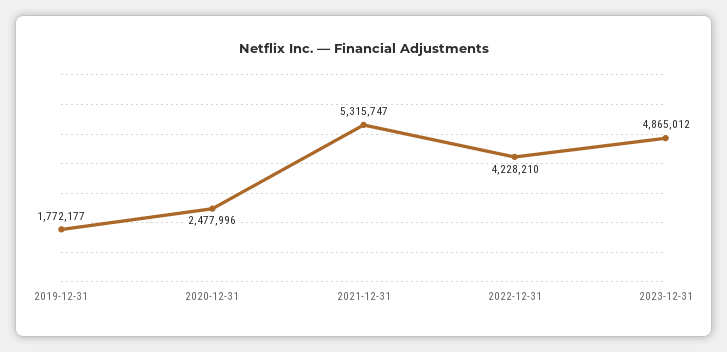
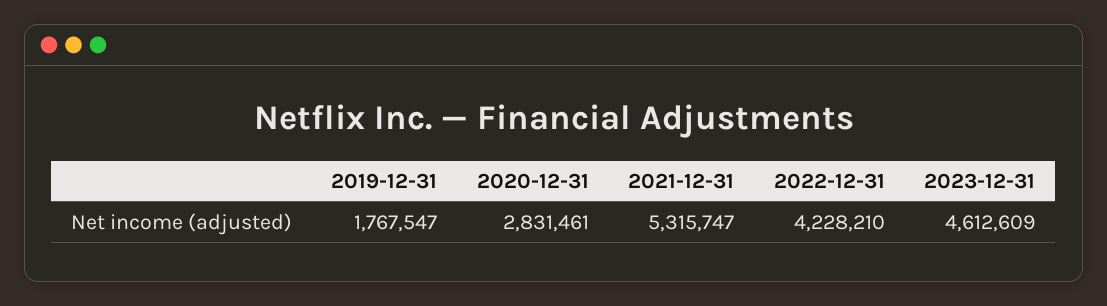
  {
-   "2019-12-31": 1772177,
+   "2019-12-31": 1767547,
-   "2020-12-31": 2477996,
+   "2020-12-31": 2831461,
    "2021-12-31": 5315747,
    "2022-12-31": 4228210,
-   "2023-12-31": 4865012
+   "2023-12-31": 4612609
  }

